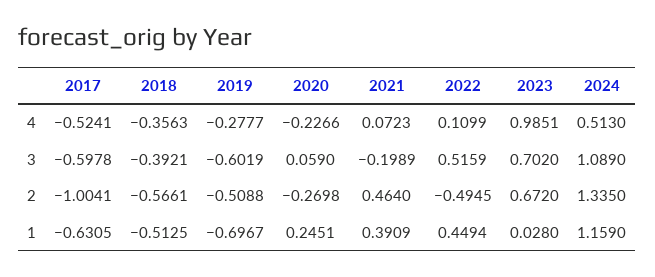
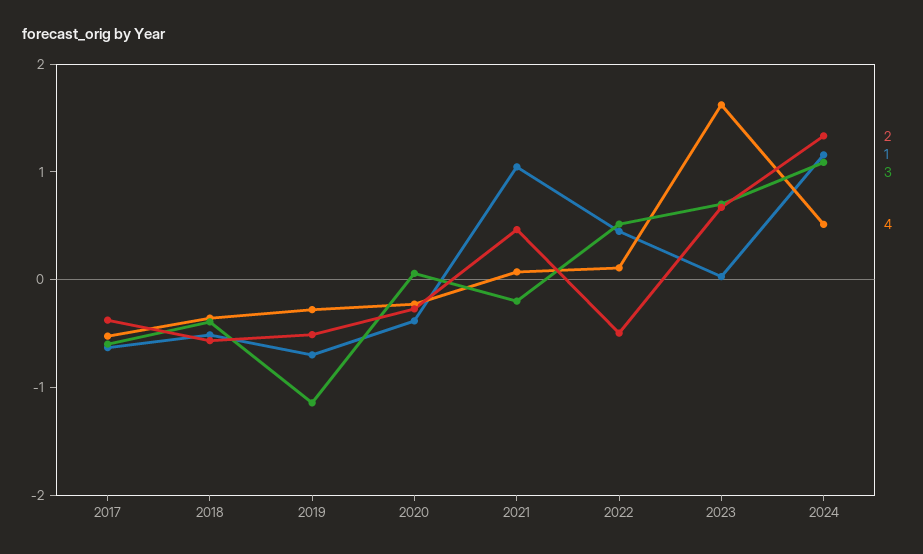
  {
    "4": {
      "2017": -0.5241,
      "2018": -0.3563,
      "2019": -0.2777,
      "2020": -0.2266,
      "2021": 0.0723,
      "2022": 0.1099,
-     "2023": 0.9851,
+     "2023": 1.6,
      "2024": 0.513
    },
    "3": {
      "2017": -0.5978,
      "2018": -0.3921,
-     "2019": -0.6019,
+     "2019": -1.2,
      "2020": 0.059,
      "2021": -0.1989,
      "2022": 0.5159,
      "2023": 0.702,
      "2024": 1.089
    },
    "2": {
-     "2017": -1.0041,
+     "2017": -0.4,
      "2018": -0.5661,
      "2019": -0.5088,
      "2020": -0.2698,
      "2021": 0.464,
      "2022": -0.4945,
      "2023": 0.672,
      "2024": 1.335
    },
    "1": {
      "2017": -0.6305,
      "2018": -0.5125,
      "2019": -0.6967,
-     "2020": 0.2451,
+     "2020": -0.4,
-     "2021": 0.3909,
+     "2021": 1,
      "2022": 0.4494,
      "2023": 0.028,
      "2024": 1.159
    }
  }

